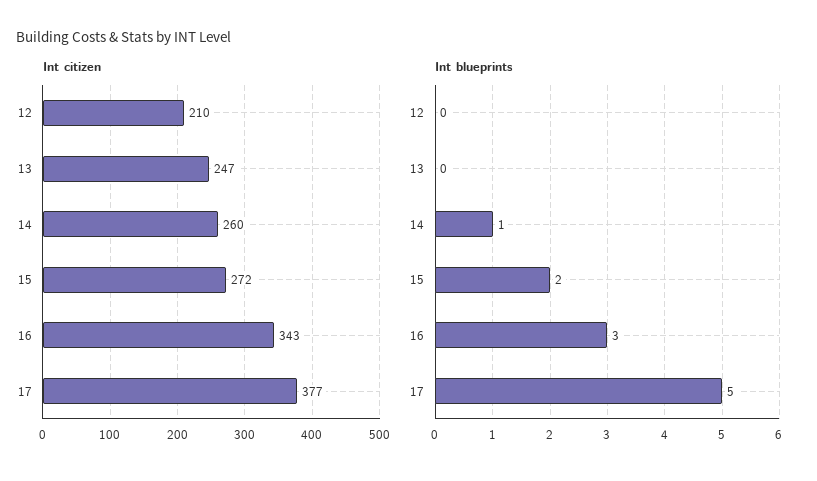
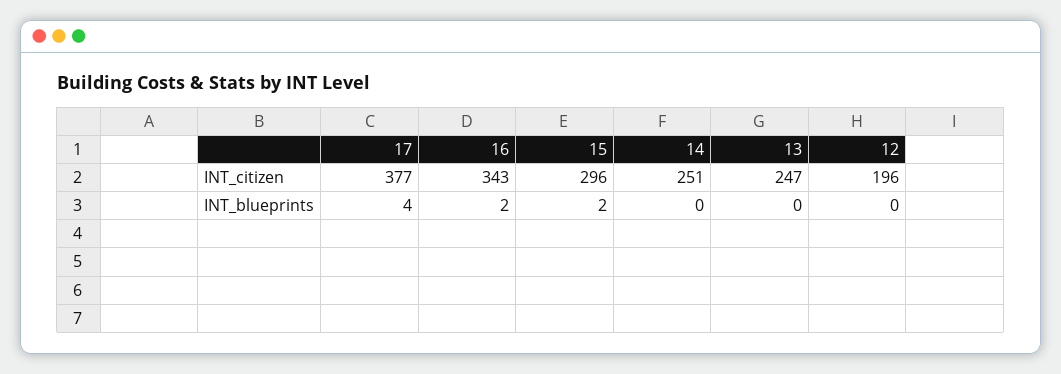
  {
    "Int citizen": {
-     "12": 210,
+     "12": 196,
      "13": 247,
-     "14": 260,
+     "14": 251,
-     "15": 272,
+     "15": 296,
      "16": 343,
      "17": 377
    },
    "Int blueprints": {
      "12": 0,
      "13": 0,
-     "14": 1,
+     "14": 0,
      "15": 2,
-     "16": 3,
+     "16": 2,
-     "17": 5
+     "17": 4
    }
  }

